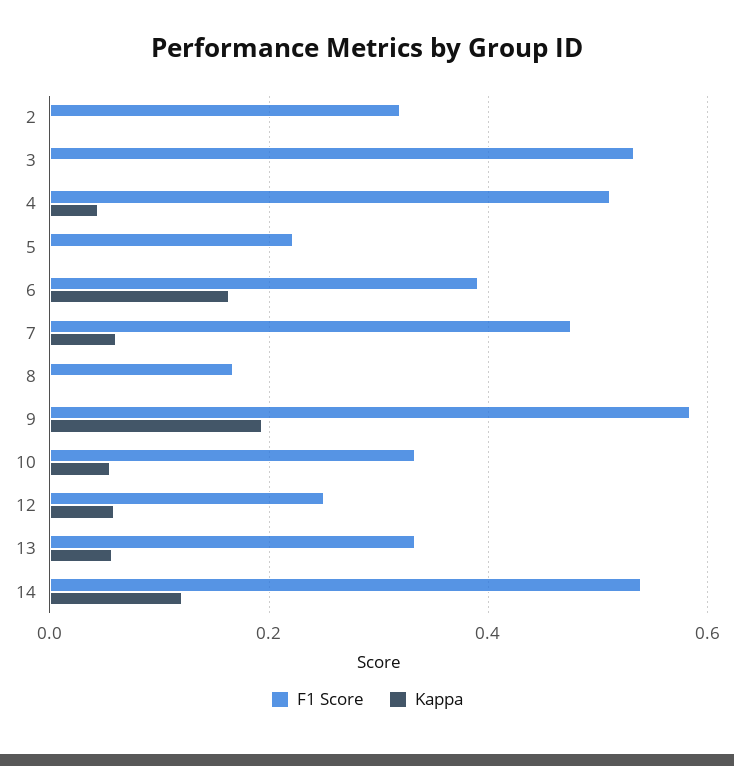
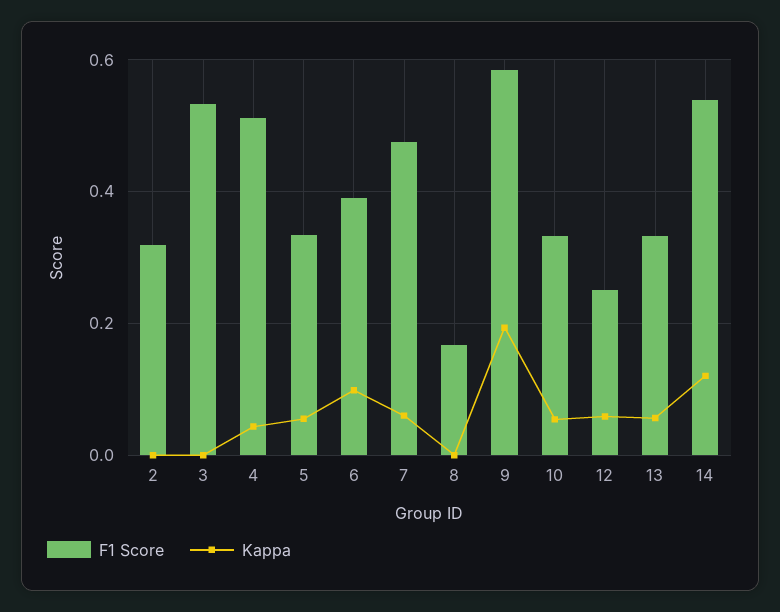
  {
    "F1 Score": {
      "2": 0.32,
      "3": 0.54,
      "4": 0.52,
-     "5": 0.22,
+     "5": 0.34,
      "6": 0.4,
      "7": 0.48,
      "8": 0.16,
      "9": 0.58,
      "10": 0.34,
      "12": 0.26,
      "13": 0.34,
      "14": 0.54
    },
    "Kappa": {
      "2": 0,
      "3": 0,
      "4": 0.04,
-     "5": 0,
+     "5": 0.06,
-     "6": 0.16,
+     "6": 0.1,
      "7": 0.06,
      "8": 0,
      "9": 0.2,
      "10": 0.06,
      "12": 0.06,
      "13": 0.06,
      "14": 0.12
    }
  }

